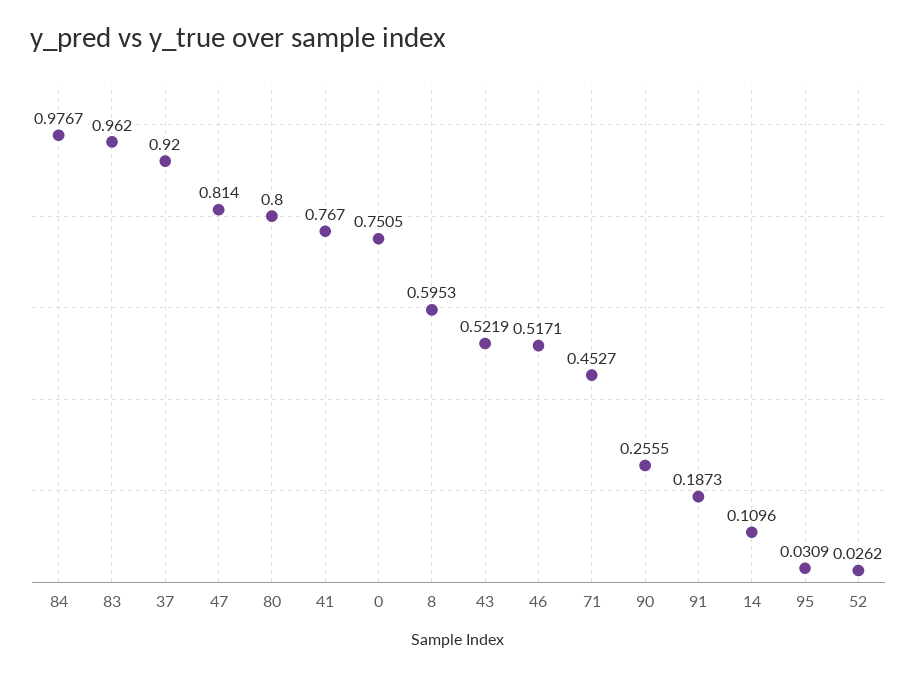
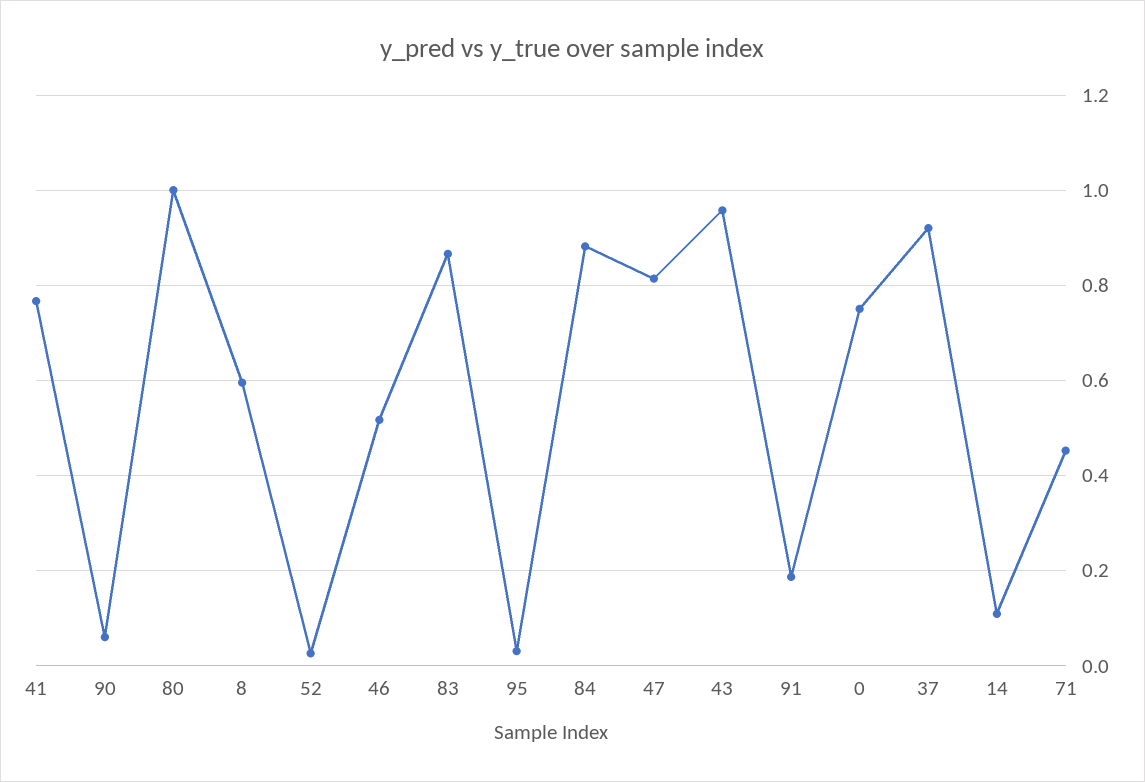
  {
-   "84": 0.9767,
+   "84": 0.88,
-   "83": 0.962,
+   "83": 0.86,
    "37": 0.92,
    "47": 0.814,
-   "80": 0.8,
+   "80": 1,
    "41": 0.767,
    "0": 0.7505,
    "8": 0.5953,
-   "43": 0.5219,
+   "43": 0.96,
    "46": 0.5171,
    "71": 0.4527,
-   "90": 0.2555,
+   "90": 0.06,
    "91": 0.1873,
    "14": 0.1096,
    "95": 0.0309,
    "52": 0.0262
  }

